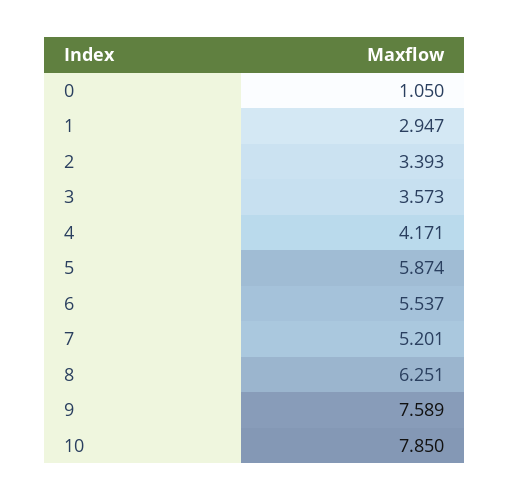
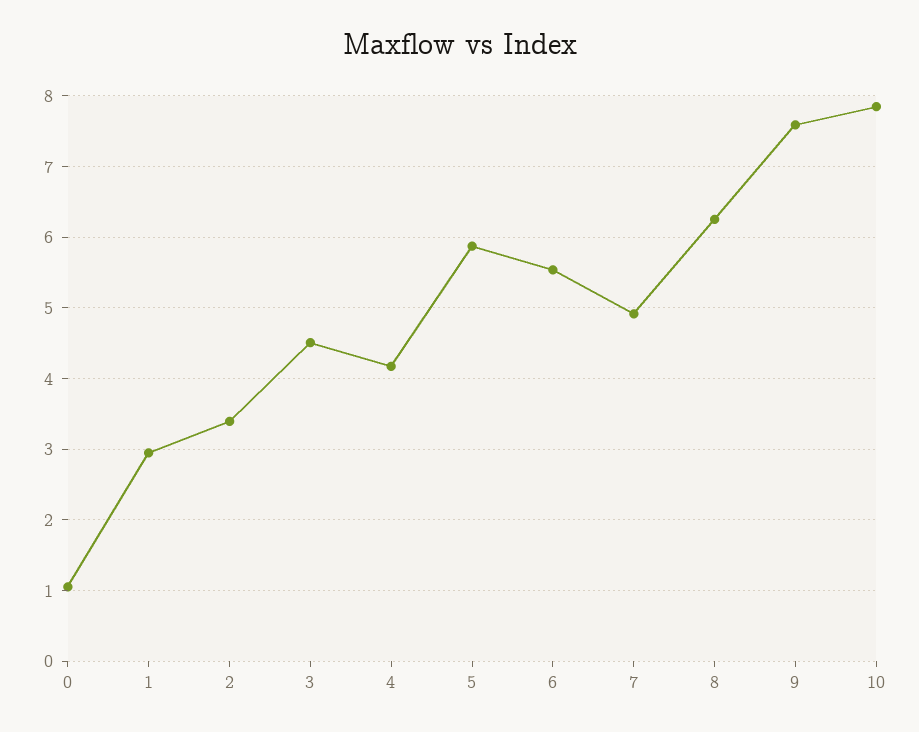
  {
    "0": 1.05,
    "1": 2.947,
    "2": 3.393,
-   "3": 3.573,
+   "3": 4.5,
    "4": 4.171,
    "5": 5.874,
    "6": 5.537,
-   "7": 5.201,
+   "7": 4.9,
    "8": 6.251,
    "9": 7.589,
    "10": 7.85
  }

